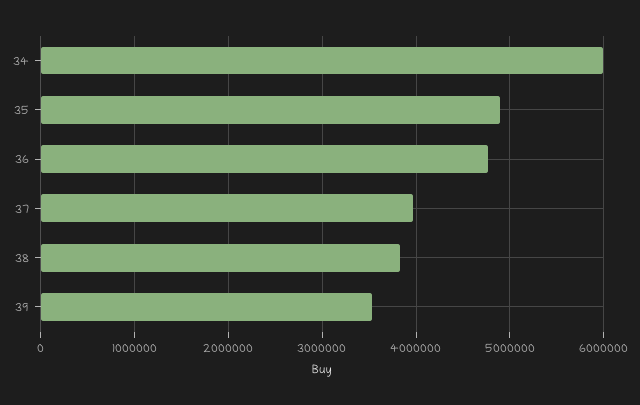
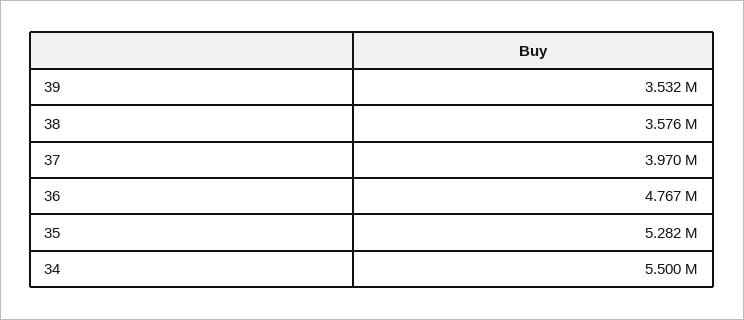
  {
-   "34": 6000000,
+   "34": 5500000,
-   "35": 4900000,
+   "35": 5282000,
    "36": 4767000,
    "37": 3970000,
-   "38": 3800000,
+   "38": 3576000,
    "39": 3532000
  }

